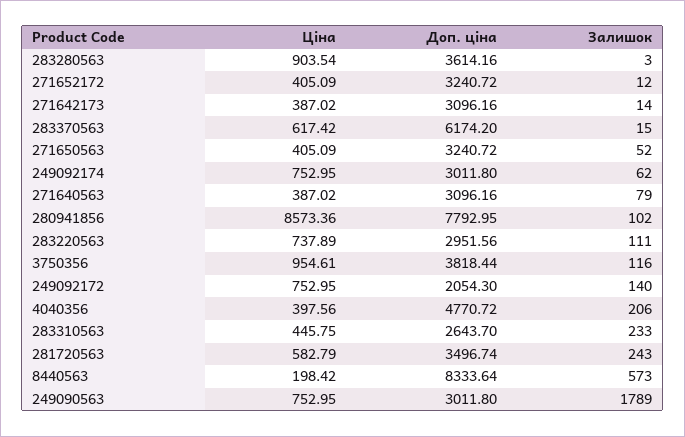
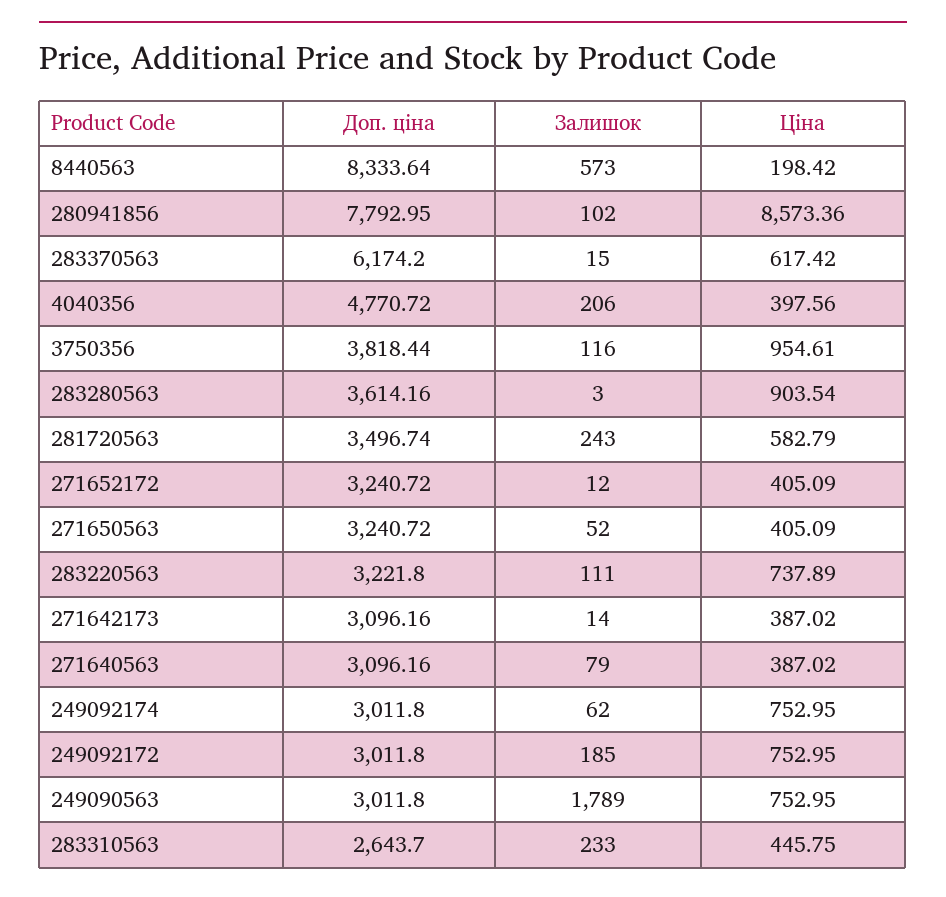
  {
    "Ціна": {
      "283280563": 903.54,
      "271652172": 405.09,
      "271642173": 387.02,
      "283370563": 617.42,
      "271650563": 405.09,
      "249092174": 752.95,
      "271640563": 387.02,
      "280941856": 8573.36,
      "283220563": 737.89,
      "3750356": 954.61,
      "249092172": 752.95,
      "4040356": 397.56,
      "283310563": 445.75,
      "281720563": 582.79,
      "8440563": 198.42,
      "249090563": 752.95
    },
    "Доп. ціна": {
      "283280563": 3614.16,
      "271652172": 3240.72,
      "271642173": 3096.16,
      "283370563": 6174.2,
      "271650563": 3240.72,
      "249092174": 3011.8,
      "271640563": 3096.16,
      "280941856": 7792.95,
-     "283220563": 2951.56,
+     "283220563": 3221.8,
      "3750356": 3818.44,
-     "249092172": 2054.3,
+     "249092172": 3011.8,
      "4040356": 4770.72,
      "283310563": 2643.7,
      "281720563": 3496.74,
      "8440563": 8333.64,
      "249090563": 3011.8
    },
    "Залишок": {
      "283280563": 3,
      "271652172": 12,
      "271642173": 14,
      "283370563": 15,
      "271650563": 52,
      "249092174": 62,
      "271640563": 79,
      "280941856": 102,
      "283220563": 111,
      "3750356": 116,
-     "249092172": 140,
+     "249092172": 185,
      "4040356": 206,
      "283310563": 233,
      "281720563": 243,
      "8440563": 573,
      "249090563": 1789
    }
  }

